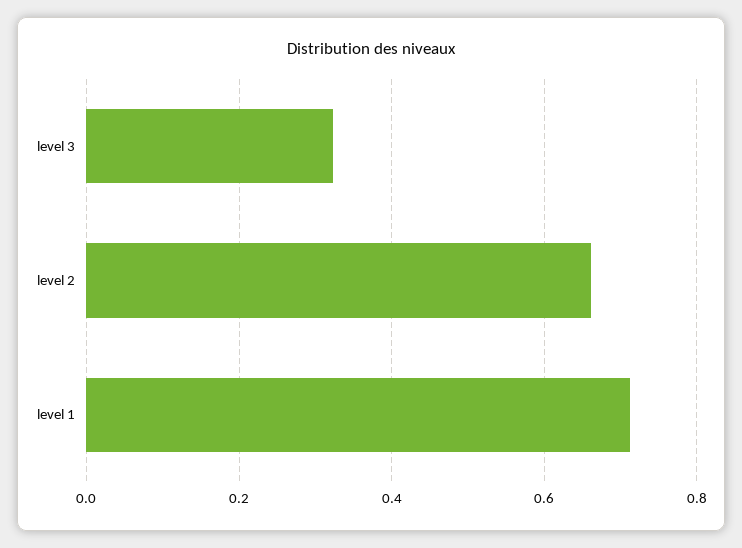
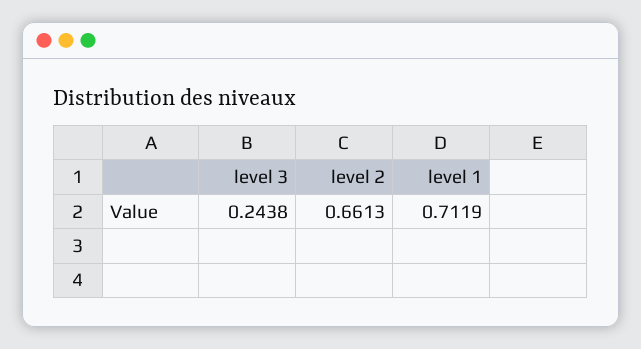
  {
-   "level 3": 0.32,
+   "level 3": 0.2438,
    "level 2": 0.6613,
    "level 1": 0.7119
  }

